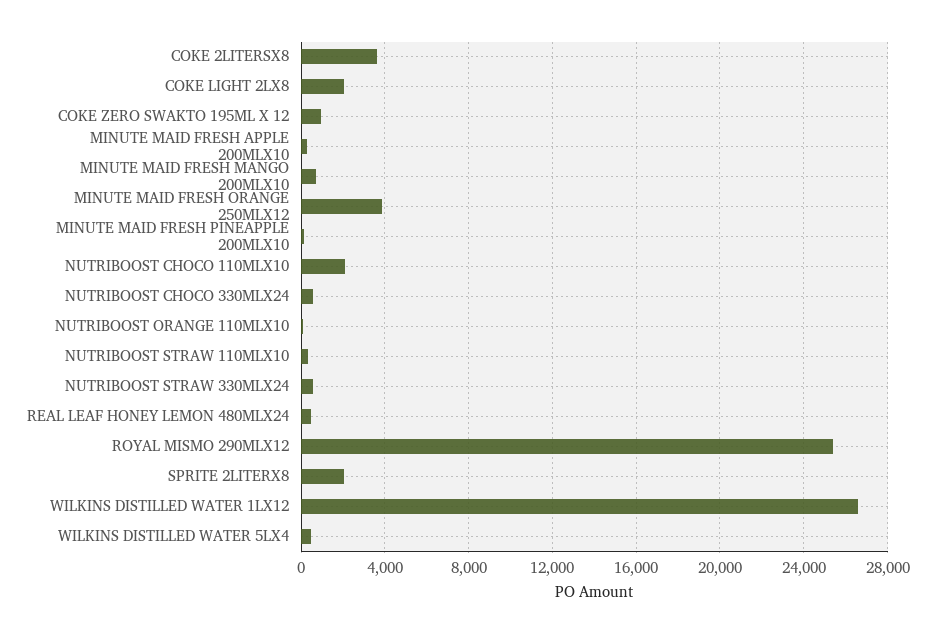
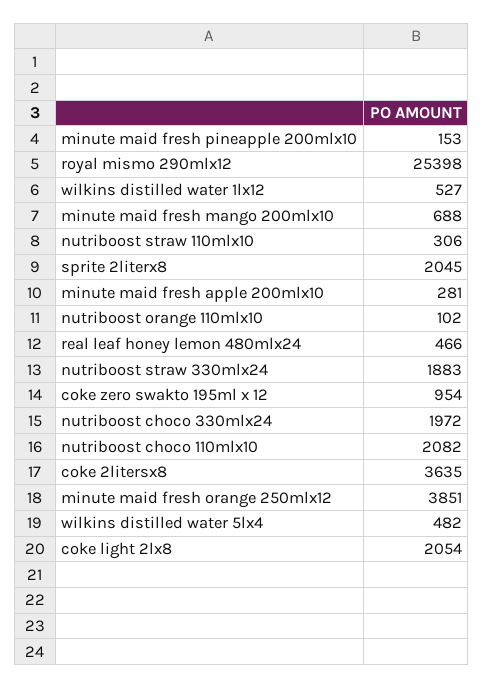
  {
    "COKE 2LITERSX8": 3635,
    "COKE LIGHT 2LX8": 2054,
    "COKE ZERO SWAKTO 195ML X 12": 954,
    "MINUTE MAID FRESH APPLE 200MLX10": 281,
    "MINUTE MAID FRESH MANGO 200MLX10": 688,
    "MINUTE MAID FRESH ORANGE 250MLX12": 3851,
    "MINUTE MAID FRESH PINEAPPLE 200MLX10": 153,
    "NUTRIBOOST CHOCO 110MLX10": 2082,
-   "NUTRIBOOST CHOCO 330MLX24": 500,
+   "NUTRIBOOST CHOCO 330MLX24": 1972,
    "NUTRIBOOST ORANGE 110MLX10": 102,
    "NUTRIBOOST STRAW 110MLX10": 306,
-   "NUTRIBOOST STRAW 330MLX24": 500,
+   "NUTRIBOOST STRAW 330MLX24": 1883,
    "REAL LEAF HONEY LEMON 480MLX24": 466,
    "ROYAL MISMO 290MLX12": 25398,
    "SPRITE 2LITERX8": 2045,
-   "WILKINS DISTILLED WATER 1LX12": 26500,
+   "WILKINS DISTILLED WATER 1LX12": 527,
    "WILKINS DISTILLED WATER 5LX4": 482
  }

